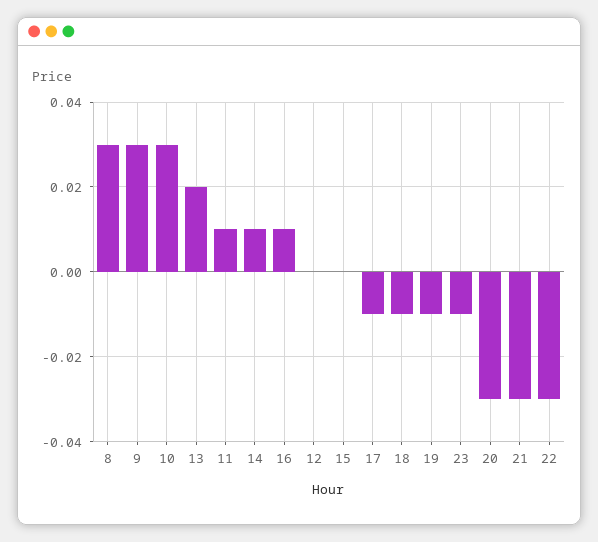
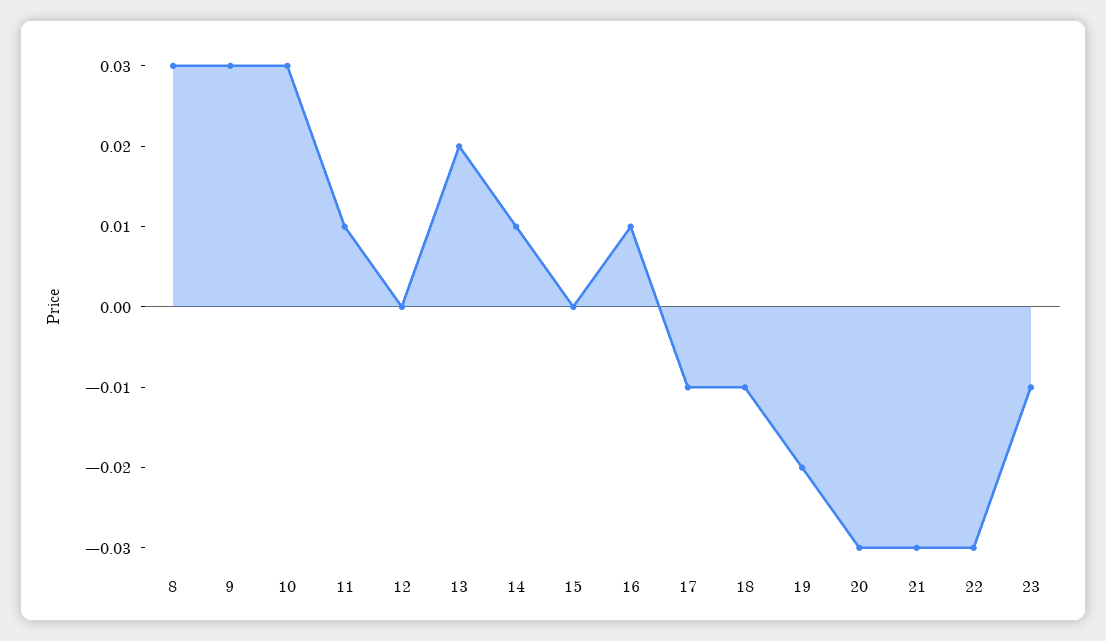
  {
    "8": 0.03,
    "9": 0.03,
    "10": 0.03,
    "13": 0.02,
    "11": 0.01,
    "14": 0.01,
    "16": 0.01,
    "12": 0,
    "15": 0,
    "17": -0.01,
    "18": -0.01,
-   "19": -0.01,
+   "19": -0.02,
    "23": -0.01,
    "20": -0.03,
    "21": -0.03,
    "22": -0.03
  }

